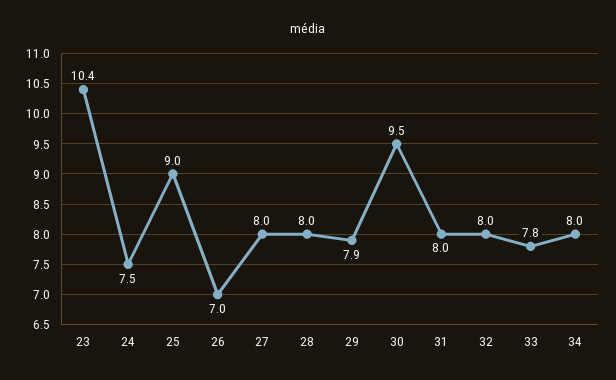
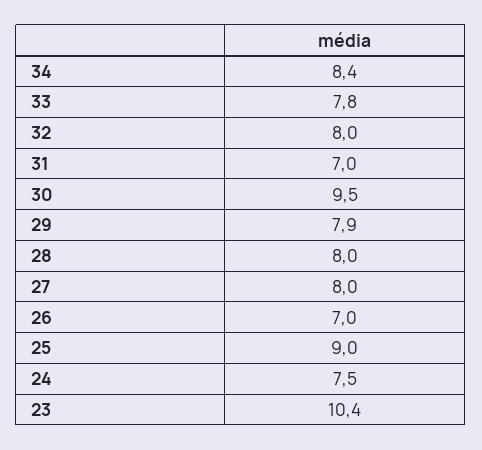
  {
    "23": 10.4,
    "24": 7.5,
    "25": 9,
    "26": 7,
    "27": 8,
    "28": 8,
    "29": 7.9,
    "30": 9.5,
-   "31": 8,
+   "31": 7,
    "32": 8,
    "33": 7.8,
-   "34": 8
+   "34": 8.4
  }

